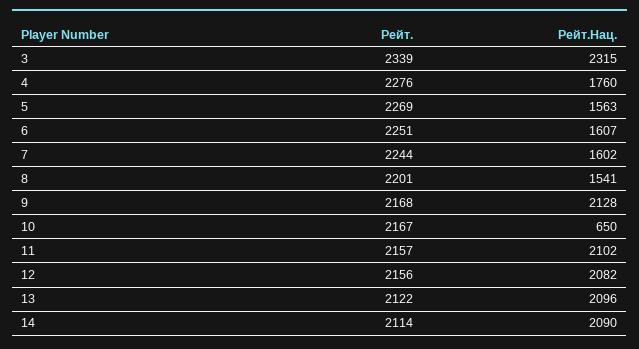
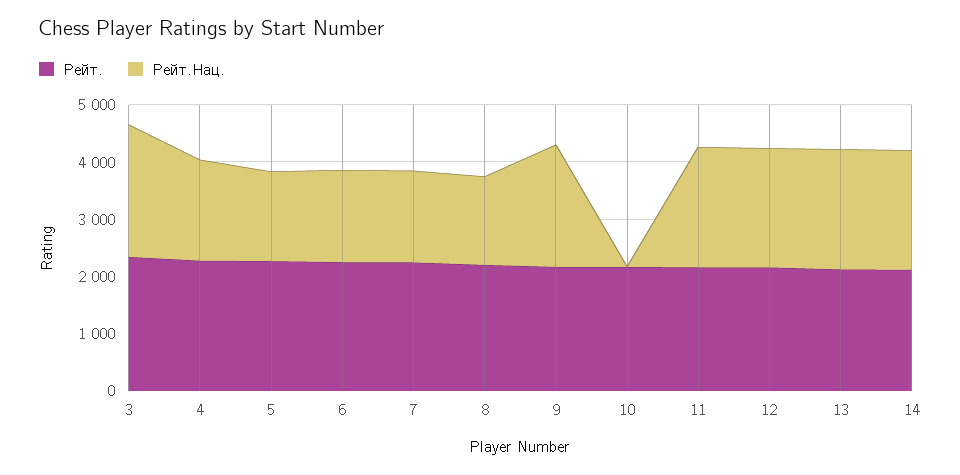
  {
    "Рейт.": {
      "3": 2339,
      "4": 2276,
      "5": 2269,
      "6": 2251,
      "7": 2244,
      "8": 2201,
      "9": 2168,
      "10": 2167,
      "11": 2157,
      "12": 2156,
      "13": 2122,
      "14": 2114
    },
    "Рейт.Нац.": {
      "3": 2315,
      "4": 1760,
      "5": 1563,
      "6": 1607,
      "7": 1602,
      "8": 1541,
      "9": 2128,
-     "10": 650,
+     "10": 0,
      "11": 2102,
      "12": 2082,
      "13": 2096,
      "14": 2090
    }
  }

